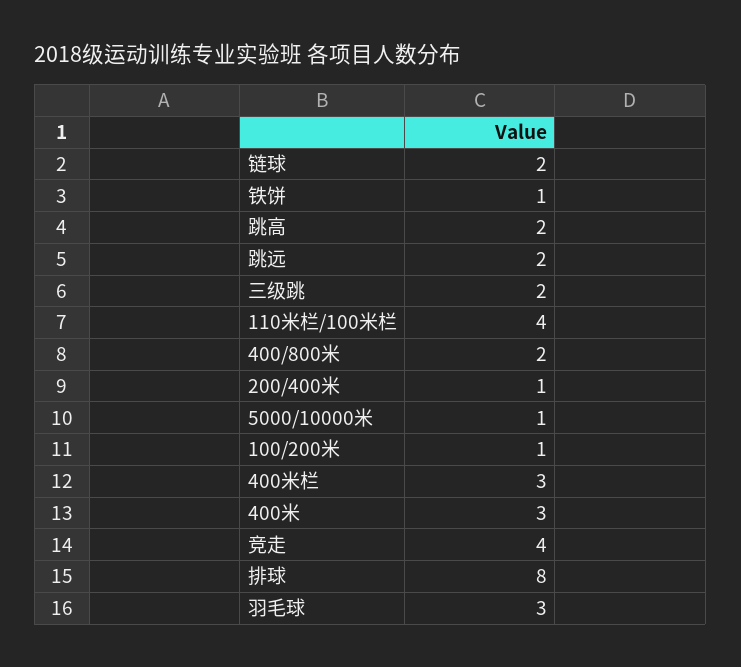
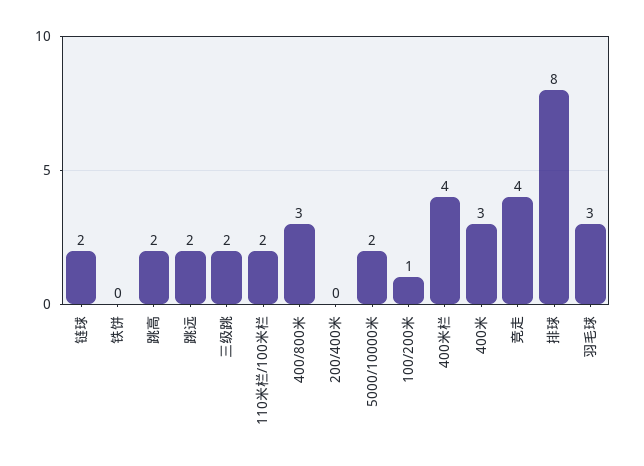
  {
    "链球": 2,
-   "铁饼": 1,
+   "铁饼": 0,
    "跳高": 2,
    "跳远": 2,
    "三级跳": 2,
-   "110米栏/100米栏": 4,
+   "110米栏/100米栏": 2,
-   "400/800米": 2,
+   "400/800米": 3,
-   "200/400米": 1,
+   "200/400米": 0,
-   "5000/10000米": 1,
+   "5000/10000米": 2,
    "100/200米": 1,
-   "400米栏": 3,
+   "400米栏": 4,
    "400米": 3,
    "竞走": 4,
    "排球": 8,
    "羽毛球": 3
  }

